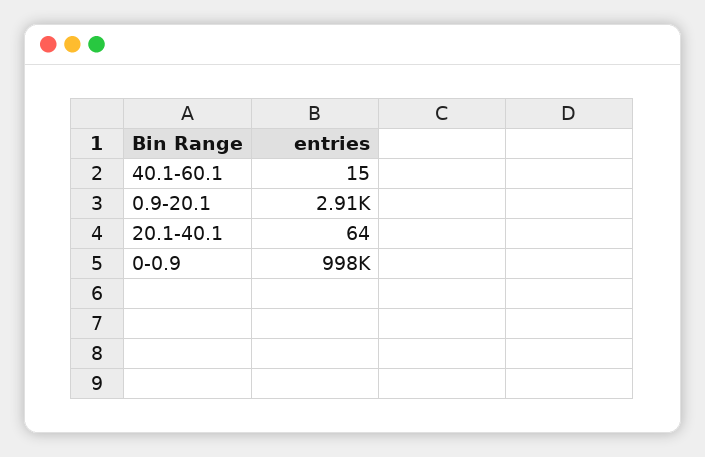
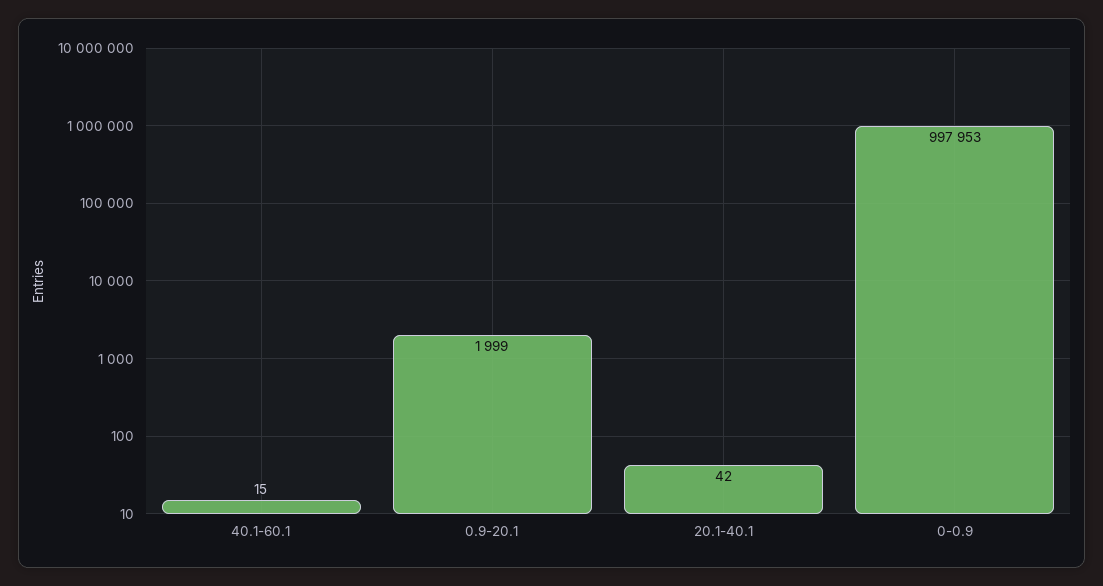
  {
    "40.1-60.1": 15,
-   "0.9-20.1": 2910,
+   "0.9-20.1": 1999,
-   "20.1-40.1": 64,
+   "20.1-40.1": 42,
    "0-0.9": 997953
  }

